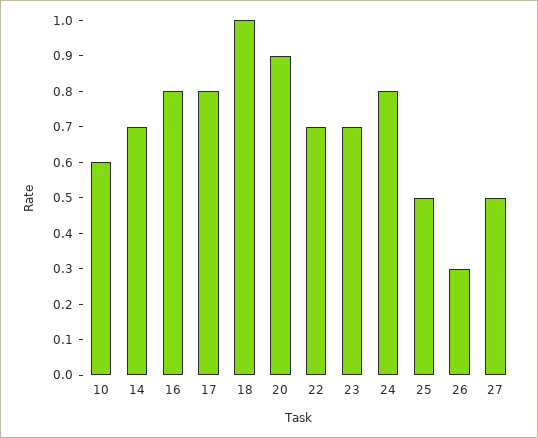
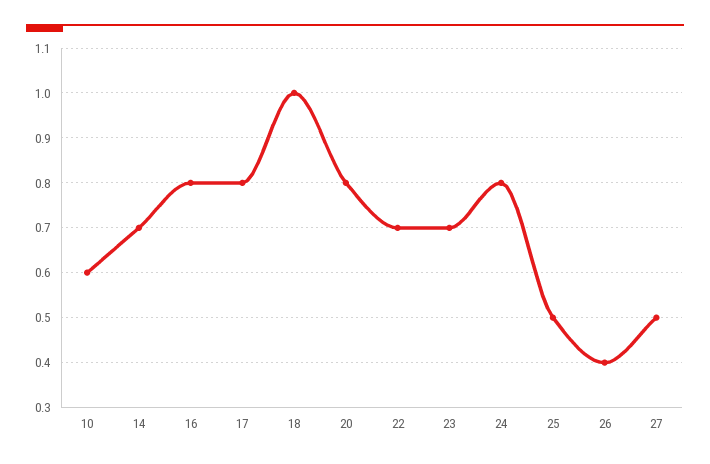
  {
    "10": 0.6,
    "14": 0.7,
    "16": 0.8,
    "17": 0.8,
    "18": 1,
-   "20": 0.9,
+   "20": 0.8,
    "22": 0.7,
    "23": 0.7,
    "24": 0.8,
    "25": 0.5,
-   "26": 0.3,
+   "26": 0.4,
    "27": 0.5
  }

